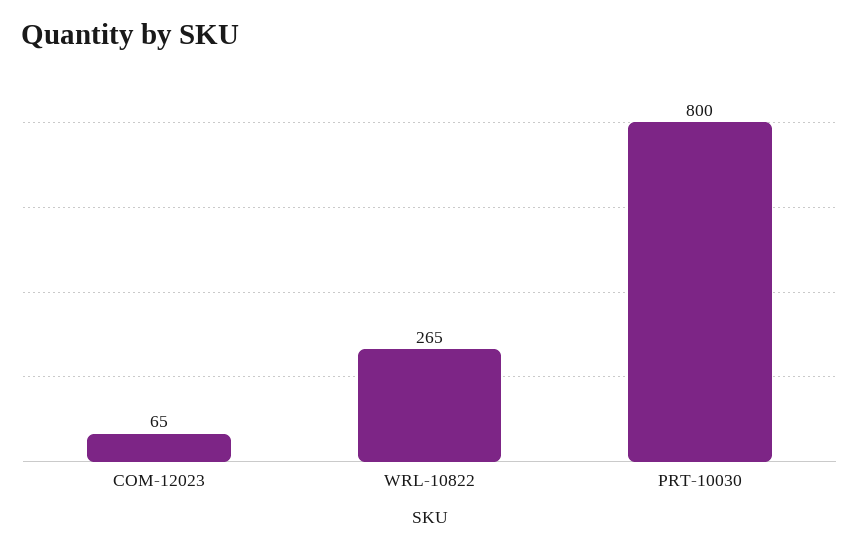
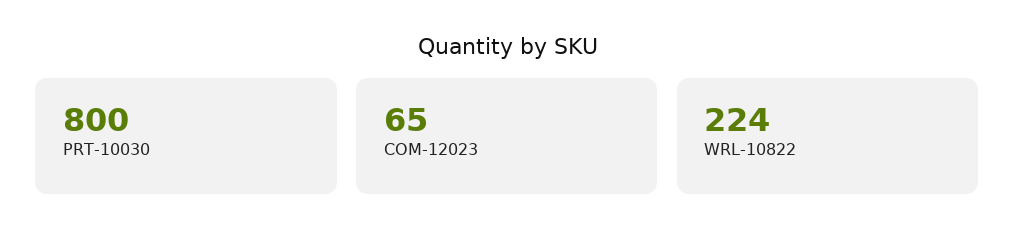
  {
    "COM-12023": 65,
-   "WRL-10822": 265,
+   "WRL-10822": 224,
    "PRT-10030": 800
  }

